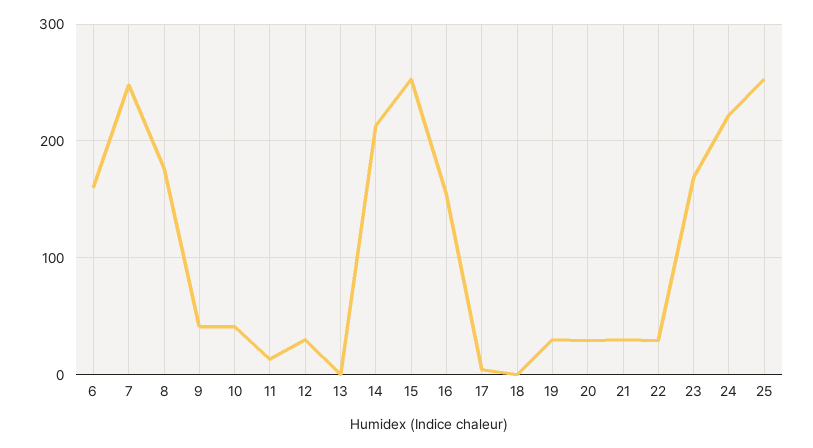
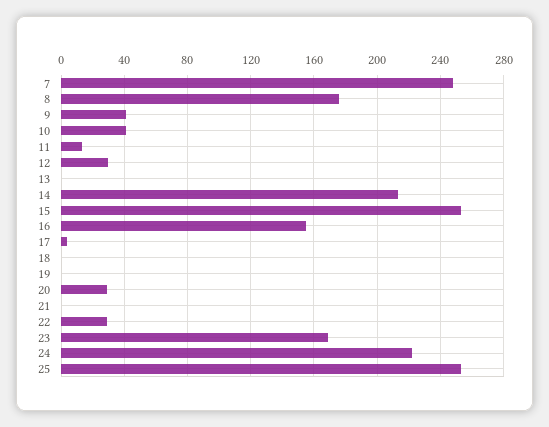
  {
-   "6": 160,
    "7": 250,
    "8": 175,
    "9": 40,
    "10": 40,
    "11": 15,
    "12": 30,
    "13": 0,
    "14": 215,
    "15": 255,
    "16": 155,
    "17": 5,
    "18": 0,
-   "19": 30,
+   "19": 0,
    "20": 30,
-   "21": 30,
+   "21": 0,
    "22": 30,
    "23": 170,
    "24": 220,
    "25": 255
  }

